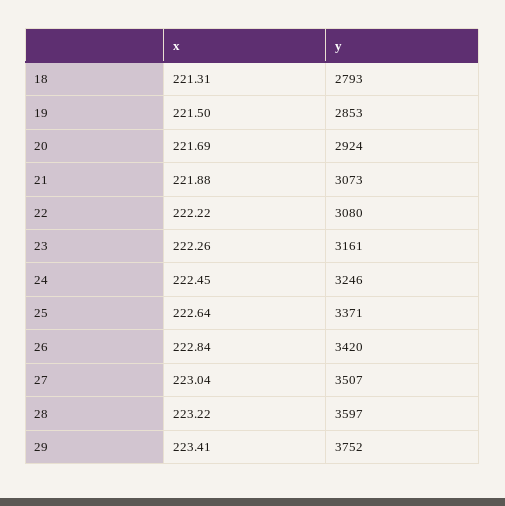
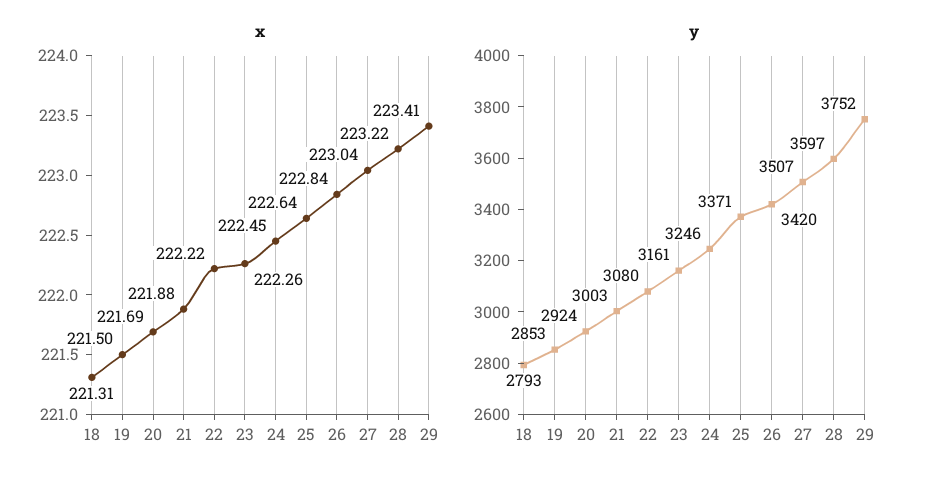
  {
    "x": {
      "18": 221.31,
      "19": 221.5,
      "20": 221.69,
      "21": 221.88,
      "22": 222.22,
      "23": 222.26,
      "24": 222.45,
      "25": 222.64,
      "26": 222.84,
      "27": 223.04,
      "28": 223.22,
      "29": 223.41
    },
    "y": {
      "18": 2793,
      "19": 2853,
      "20": 2924,
-     "21": 3073,
+     "21": 3003,
      "22": 3080,
      "23": 3161,
      "24": 3246,
      "25": 3371,
      "26": 3420,
      "27": 3507,
      "28": 3597,
      "29": 3752
    }
  }

